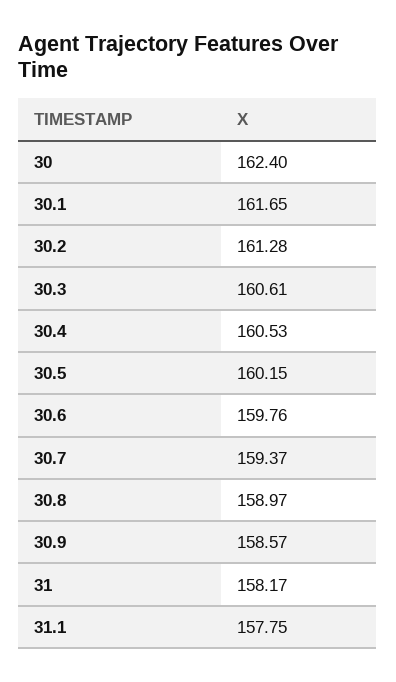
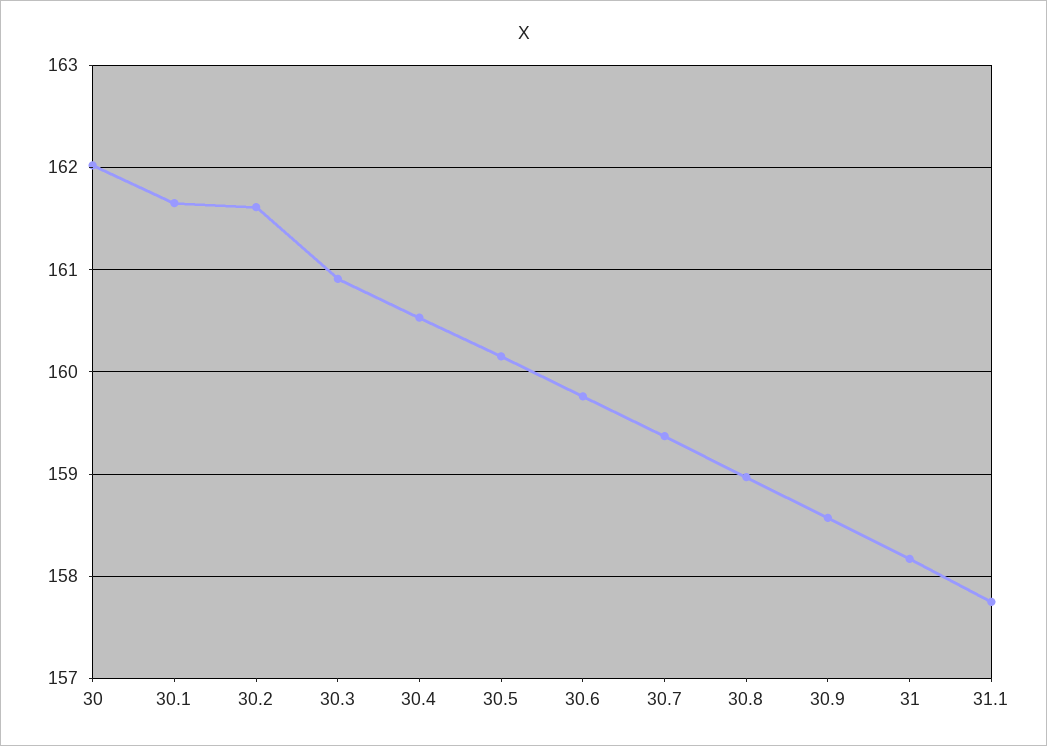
  {
-   "30": 162.4,
+   "30": 162,
    "30.1": 161.65,
-   "30.2": 161.28,
+   "30.2": 161.6,
-   "30.3": 160.61,
+   "30.3": 160.9,
    "30.4": 160.53,
    "30.5": 160.15,
    "30.6": 159.76,
    "30.7": 159.37,
    "30.8": 158.97,
    "30.9": 158.57,
    "31": 158.17,
    "31.1": 157.75
  }

